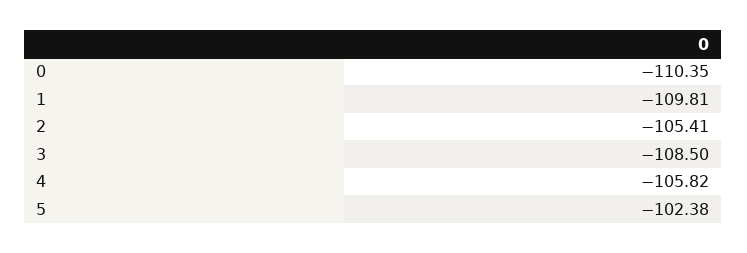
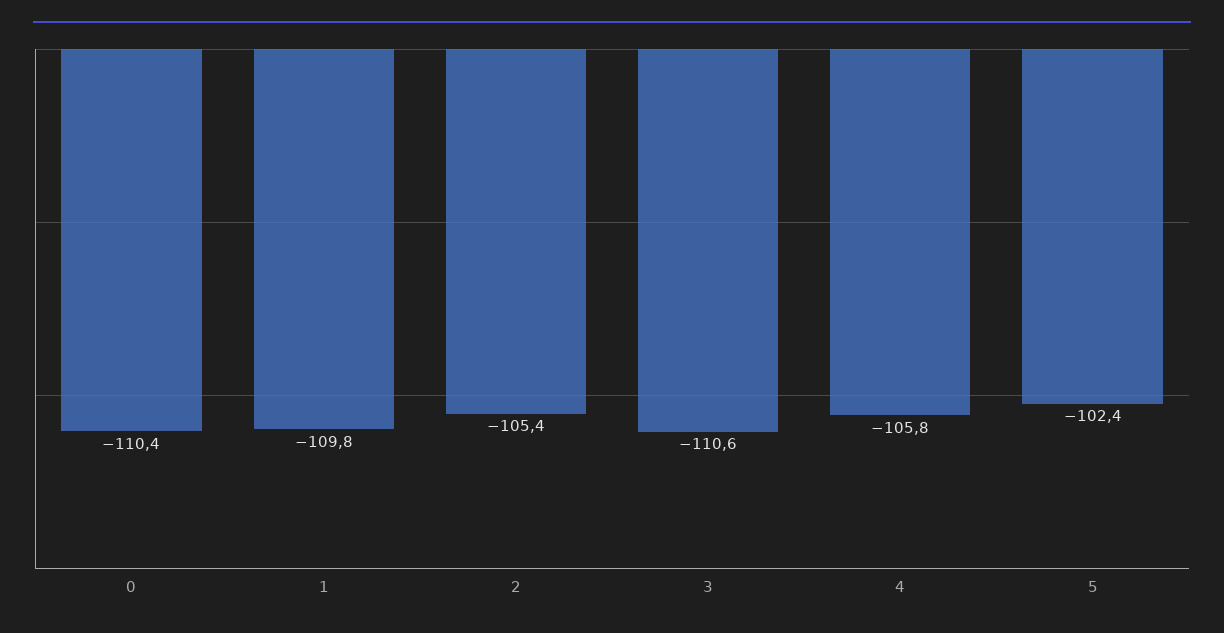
  {
    "0": -110.35,
    "1": -109.81,
    "2": -105.41,
-   "3": -108.5,
+   "3": -110.6,
    "4": -105.82,
    "5": -102.38
  }

